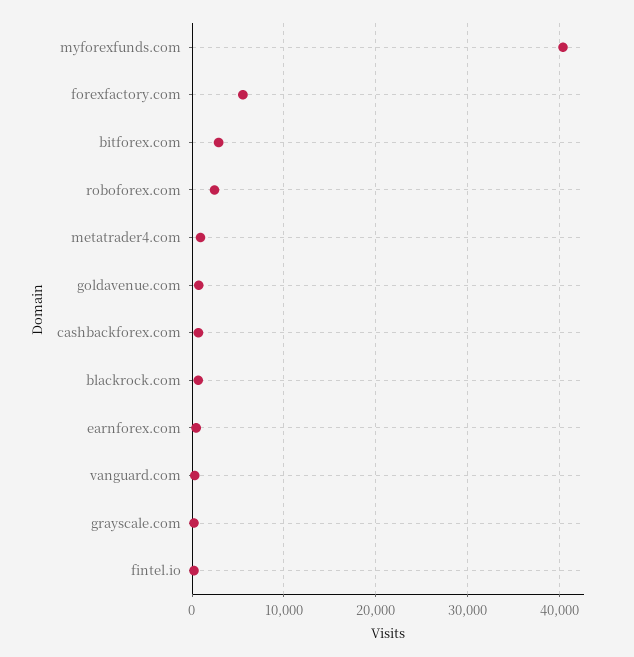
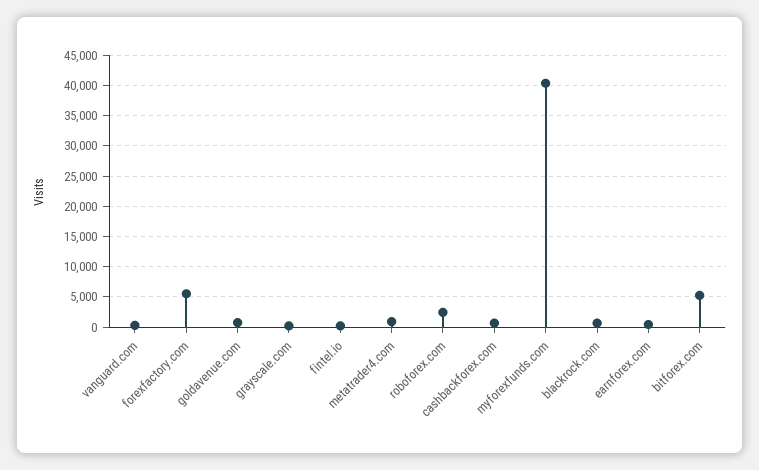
  {
    "myforexfunds.com": 40000,
    "forexfactory.com": 6000,
-   "bitforex.com": 3000,
+   "bitforex.com": 5000,
    "roboforex.com": 2000,
    "metatrader4.com": 1000,
    "goldavenue.com": 1000,
    "cashbackforex.com": 1000,
    "blackrock.com": 1000,
    "earnforex.com": 0,
    "vanguard.com": 0,
    "grayscale.com": 0,
    "fintel.io": 0
  }

